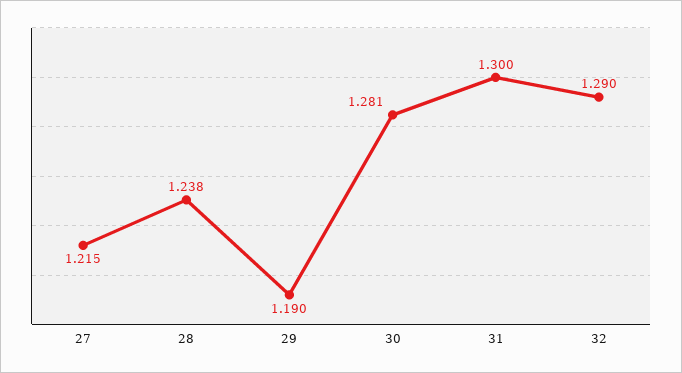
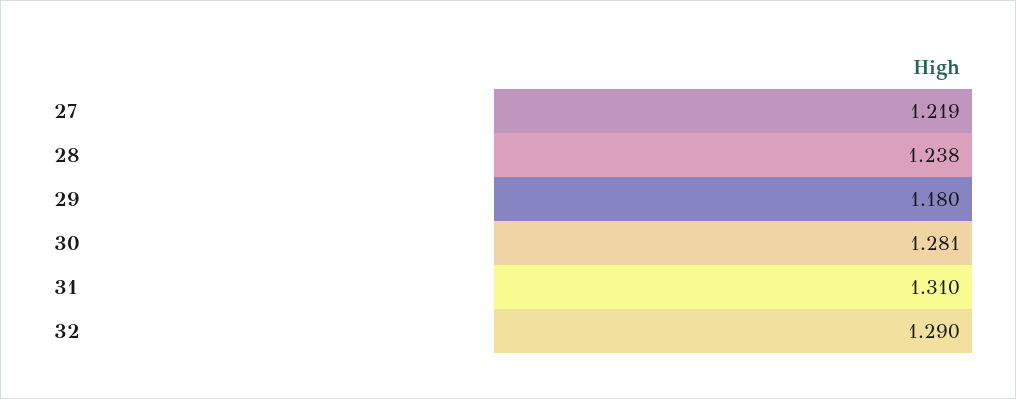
  {
-   "27": 1.215,
+   "27": 1.219,
    "28": 1.238,
-   "29": 1.19,
+   "29": 1.18,
    "30": 1.281,
-   "31": 1.3,
+   "31": 1.31,
    "32": 1.29
  }

